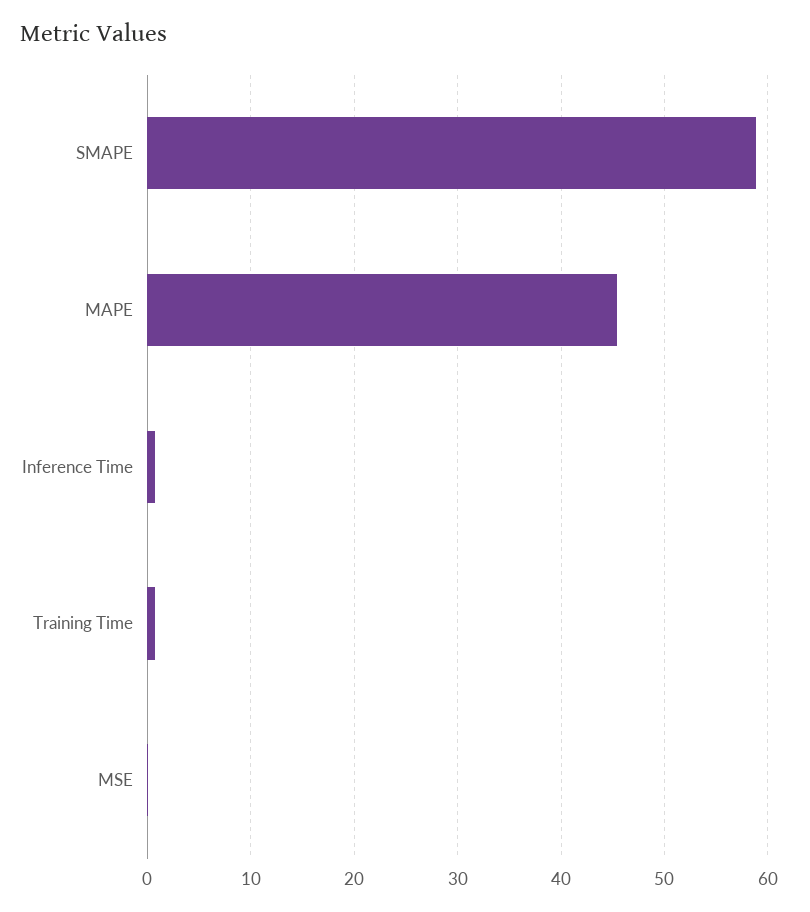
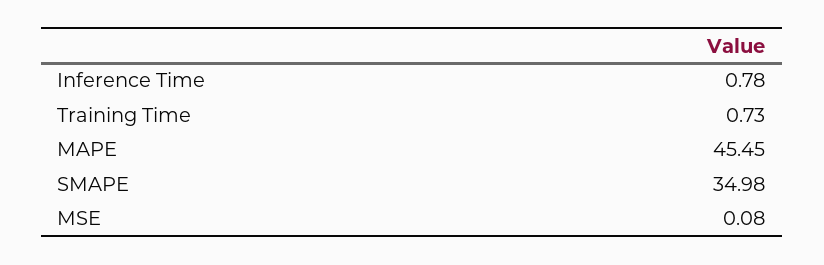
  {
-   "SMAPE": 59,
+   "SMAPE": 34.98,
    "MAPE": 45.45,
    "Inference Time": 0.78,
    "Training Time": 0.73,
    "MSE": 0.08
  }

